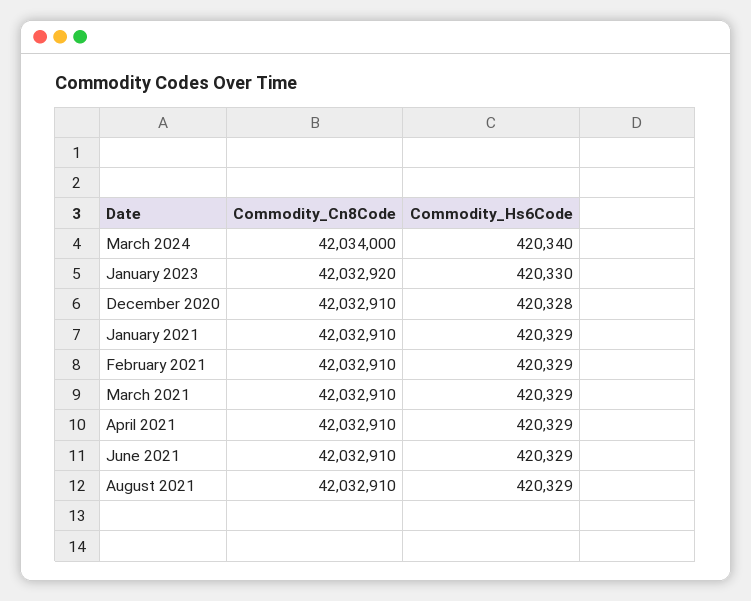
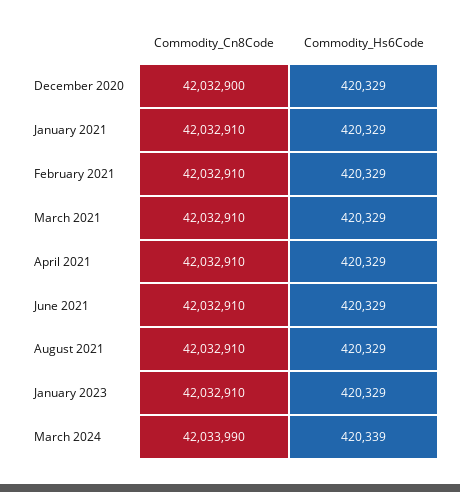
  {
    "Commodity_Cn8Code": {
-     "March 2024": 42034000,
+     "March 2024": 42033990,
-     "January 2023": 42032920,
+     "January 2023": 42032910,
-     "December 2020": 42032910,
+     "December 2020": 42032900,
      "January 2021": 42032910,
      "February 2021": 42032910,
      "March 2021": 42032910,
      "April 2021": 42032910,
      "June 2021": 42032910,
      "August 2021": 42032910
    },
    "Commodity_Hs6Code": {
-     "March 2024": 420340,
+     "March 2024": 420339,
-     "January 2023": 420330,
+     "January 2023": 420329,
-     "December 2020": 420328,
+     "December 2020": 420329,
      "January 2021": 420329,
      "February 2021": 420329,
      "March 2021": 420329,
      "April 2021": 420329,
      "June 2021": 420329,
      "August 2021": 420329
    }
  }

